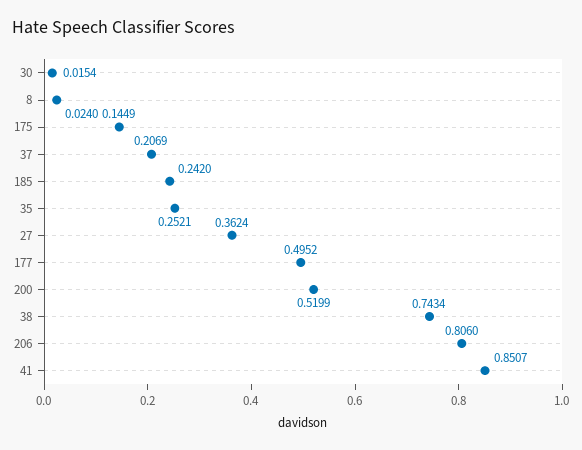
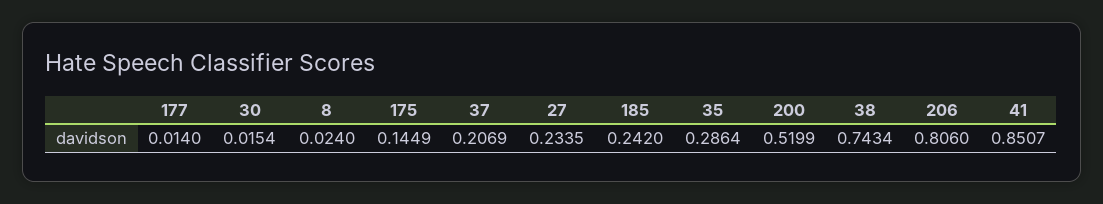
  {
    "30": 0.0154,
    "8": 0.024,
    "175": 0.1449,
    "37": 0.2069,
    "185": 0.242,
-   "35": 0.2521,
+   "35": 0.2864,
-   "27": 0.3624,
+   "27": 0.2335,
-   "177": 0.4952,
+   "177": 0.014,
    "200": 0.5199,
    "38": 0.7434,
    "206": 0.806,
    "41": 0.8507
  }

